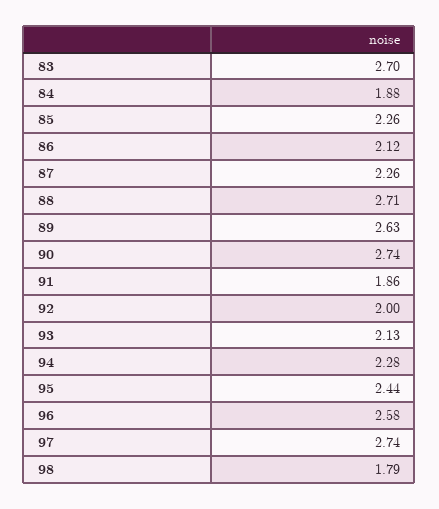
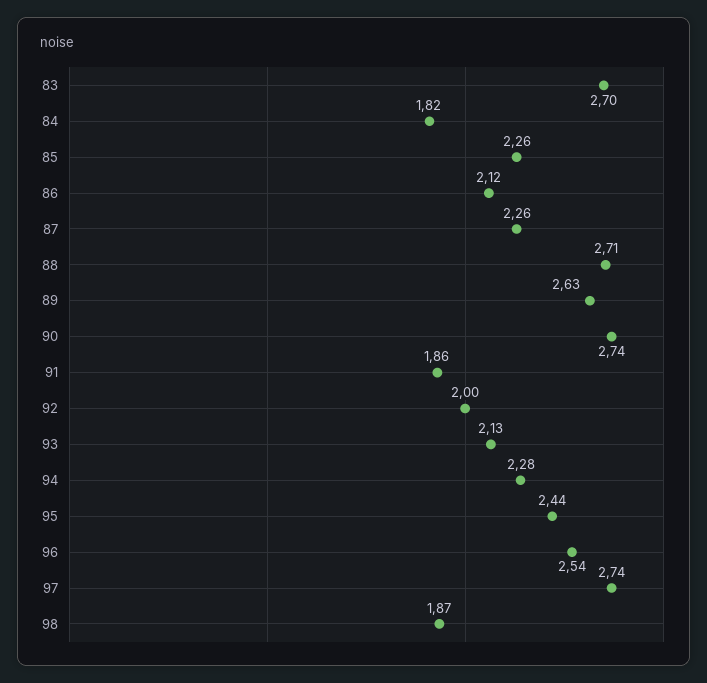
  {
    "83": 2.7,
-   "84": 1.88,
+   "84": 1.82,
    "85": 2.26,
    "86": 2.12,
    "87": 2.26,
    "88": 2.71,
    "89": 2.63,
    "90": 2.74,
    "91": 1.86,
    "92": 2,
    "93": 2.13,
    "94": 2.28,
    "95": 2.44,
-   "96": 2.58,
+   "96": 2.54,
    "97": 2.74,
-   "98": 1.79
+   "98": 1.87
  }

